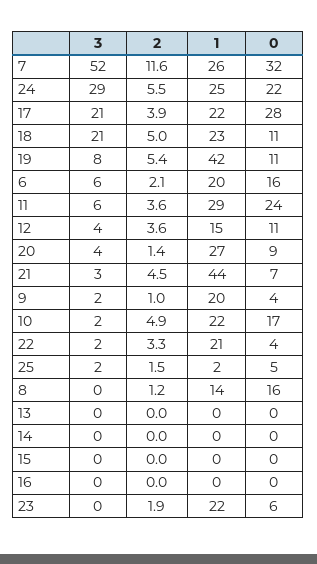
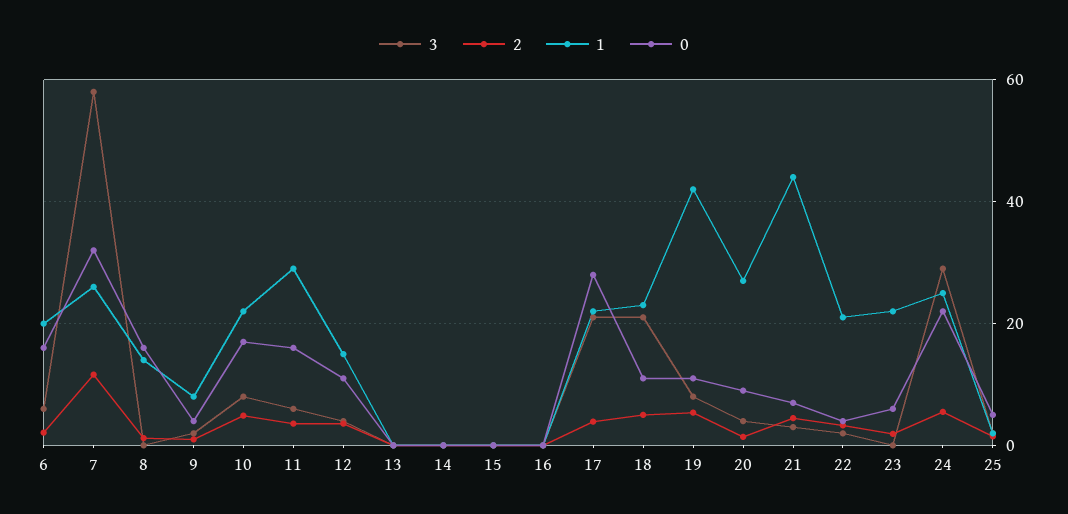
  {
    "3": {
-     "7": 52,
+     "7": 58,
      "24": 29,
      "17": 21,
      "18": 21,
      "19": 8,
      "6": 6,
      "11": 6,
      "12": 4,
      "20": 4,
      "21": 3,
      "9": 2,
-     "10": 2,
+     "10": 8,
      "22": 2,
      "25": 2,
      "8": 0,
      "13": 0,
      "14": 0,
      "15": 0,
      "16": 0,
      "23": 0
    },
    "2": {
      "7": 11.6,
      "24": 5.5,
      "17": 3.9,
      "18": 5,
      "19": 5.4,
      "6": 2.1,
      "11": 3.6,
      "12": 3.6,
      "20": 1.4,
      "21": 4.5,
      "9": 1,
      "10": 4.9,
      "22": 3.3,
      "25": 1.5,
      "8": 1.2,
      "13": 0,
      "14": 0,
      "15": 0,
      "16": 0,
      "23": 1.9
    },
    "1": {
      "7": 26,
      "24": 25,
      "17": 22,
      "18": 23,
      "19": 42,
      "6": 20,
      "11": 29,
      "12": 15,
      "20": 27,
      "21": 44,
-     "9": 20,
+     "9": 8,
      "10": 22,
      "22": 21,
      "25": 2,
      "8": 14,
      "13": 0,
      "14": 0,
      "15": 0,
      "16": 0,
      "23": 22
    },
    "0": {
      "7": 32,
      "24": 22,
      "17": 28,
      "18": 11,
      "19": 11,
      "6": 16,
-     "11": 24,
+     "11": 16,
      "12": 11,
      "20": 9,
      "21": 7,
      "9": 4,
      "10": 17,
      "22": 4,
      "25": 5,
      "8": 16,
      "13": 0,
      "14": 0,
      "15": 0,
      "16": 0,
      "23": 6
    }
  }

